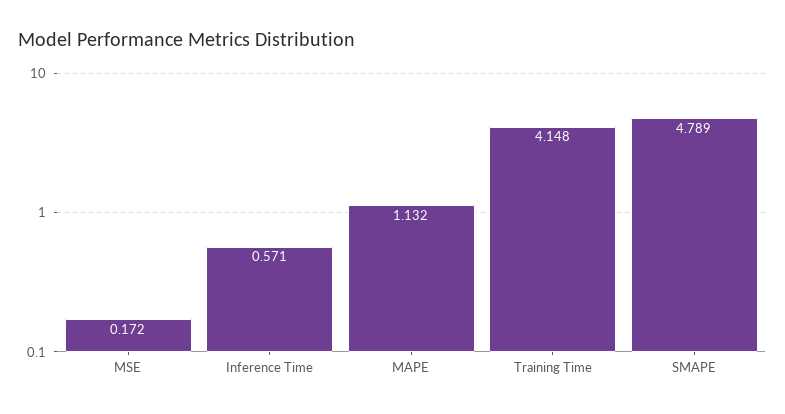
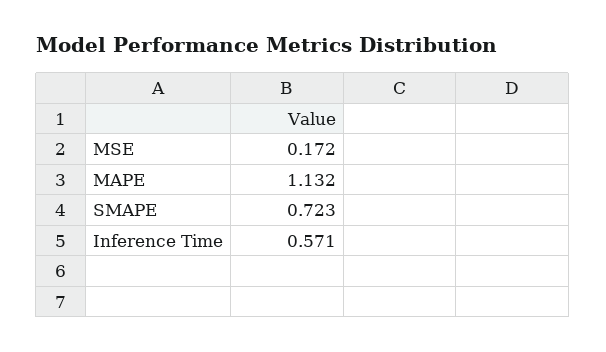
  {
    "MSE": 0.172,
    "Inference Time": 0.571,
    "MAPE": 1.132,
-   "Training Time": 4.148,
-   "SMAPE": 4.789
+   "SMAPE": 0.723
  }

